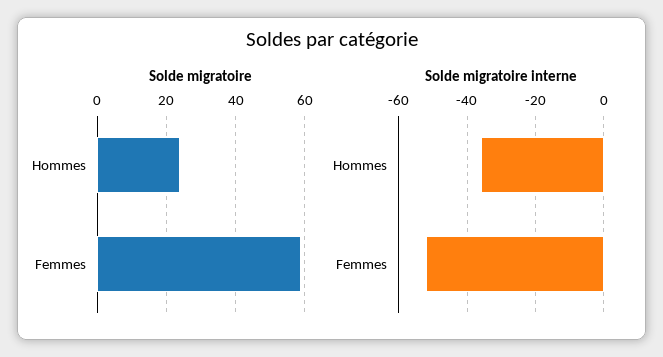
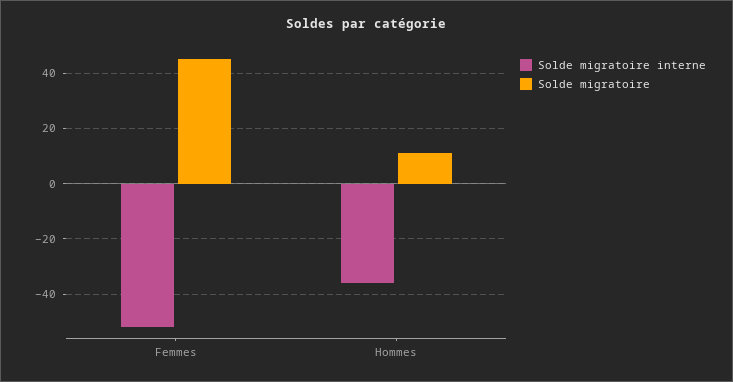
  {
    "Solde migratoire": {
-     "Hommes": 25,
+     "Hommes": 10,
-     "Femmes": 60
+     "Femmes": 45
    },
    "Solde migratoire interne": {
      "Hommes": -35,
      "Femmes": -50
    }
  }

